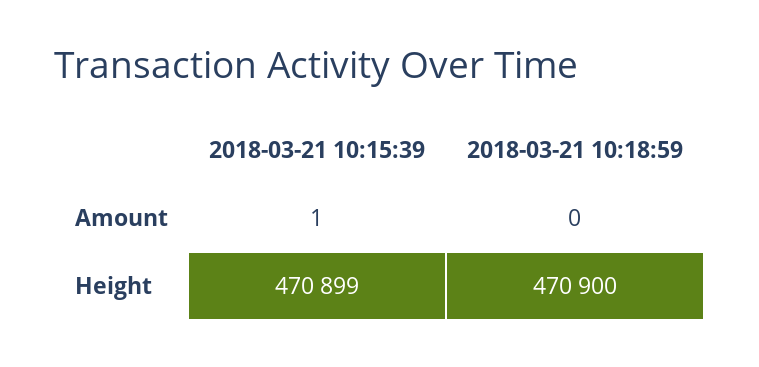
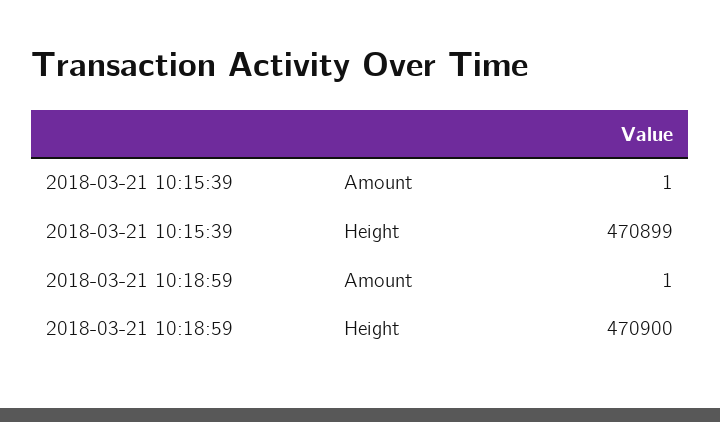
  {
    "2018-03-21 10:15:39": {
      "Amount": 1,
      "Height": 470899
    },
    "2018-03-21 10:18:59": {
-     "Amount": 0,
+     "Amount": 1,
      "Height": 470900
    }
  }

